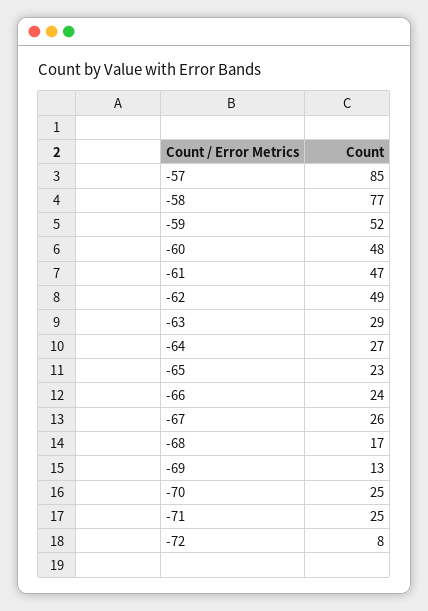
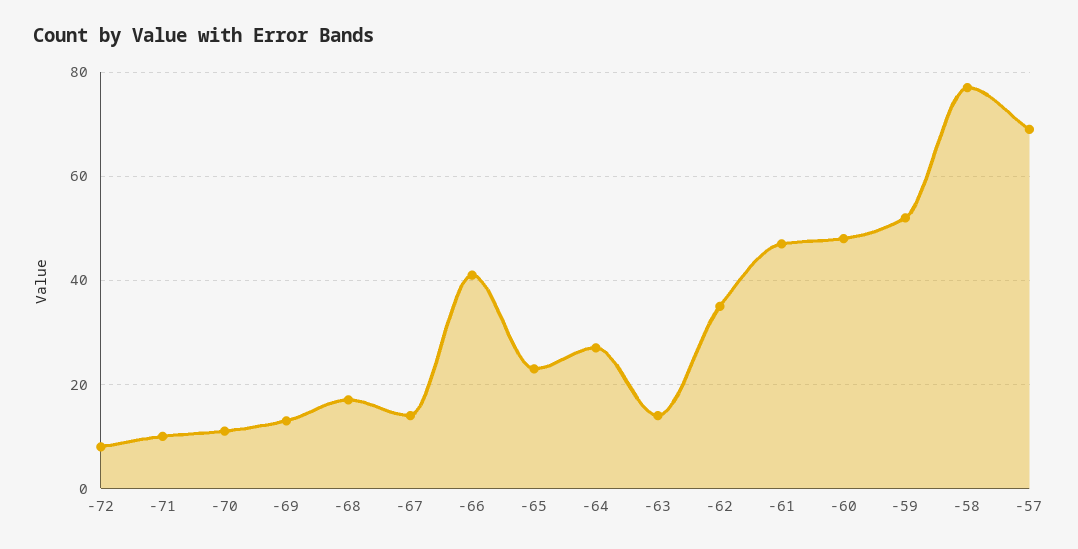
  {
-   "-57": 85,
+   "-57": 70,
    "-58": 77,
    "-59": 52,
    "-60": 48,
    "-61": 47,
-   "-62": 49,
+   "-62": 35,
-   "-63": 29,
+   "-63": 15,
    "-64": 27,
    "-65": 23,
-   "-66": 24,
+   "-66": 40,
-   "-67": 26,
+   "-67": 15,
    "-68": 17,
    "-69": 13,
-   "-70": 25,
+   "-70": 10,
-   "-71": 25,
+   "-71": 10,
    "-72": 8
  }

